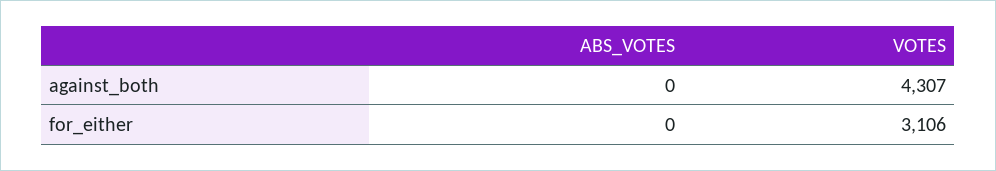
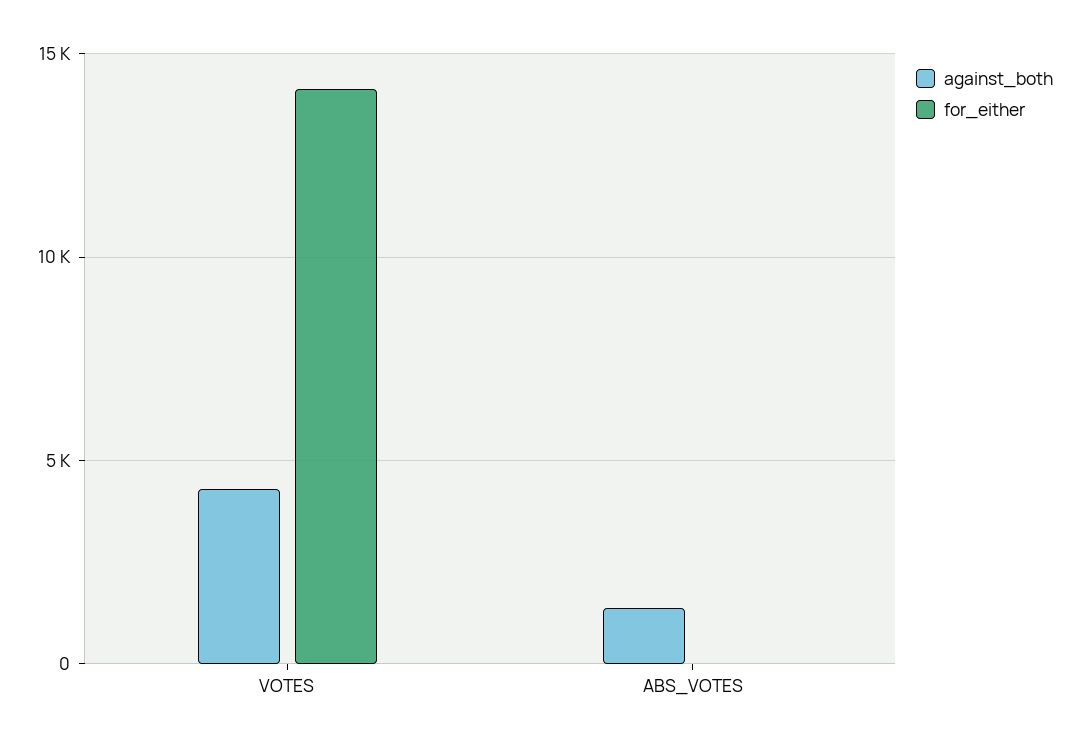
  {
    "against_both": {
-     "ABS_VOTES": 0,
+     "ABS_VOTES": 1500,
      "VOTES": 4307
    },
    "for_either": {
      "ABS_VOTES": 0,
-     "VOTES": 3106
+     "VOTES": 14000
    }
  }

